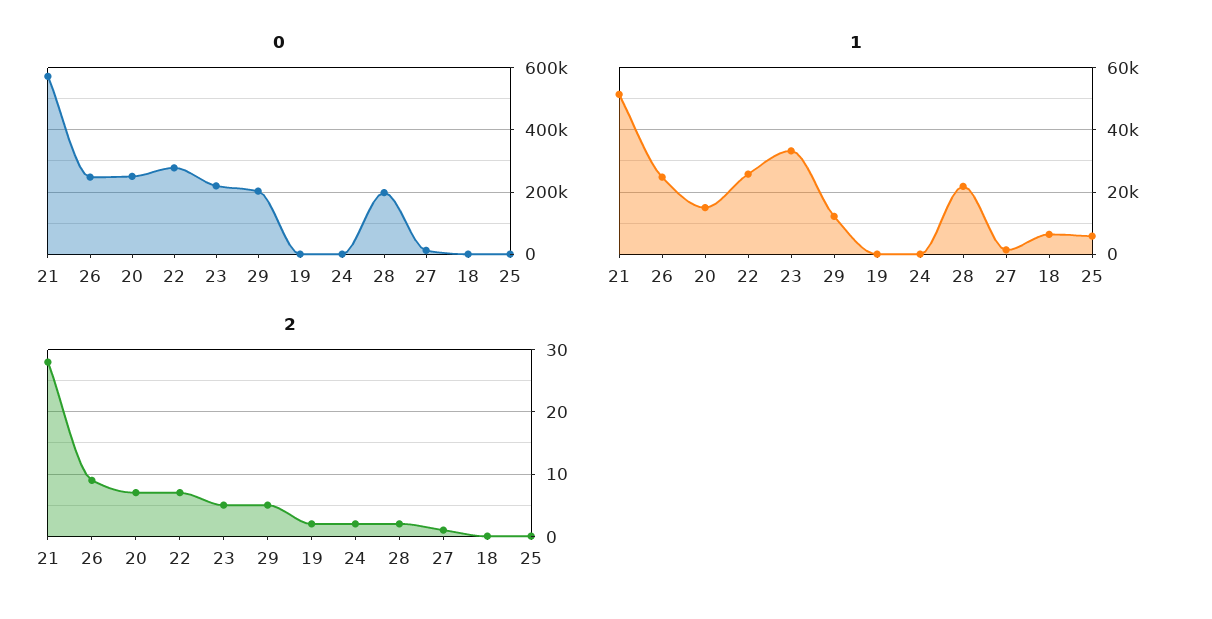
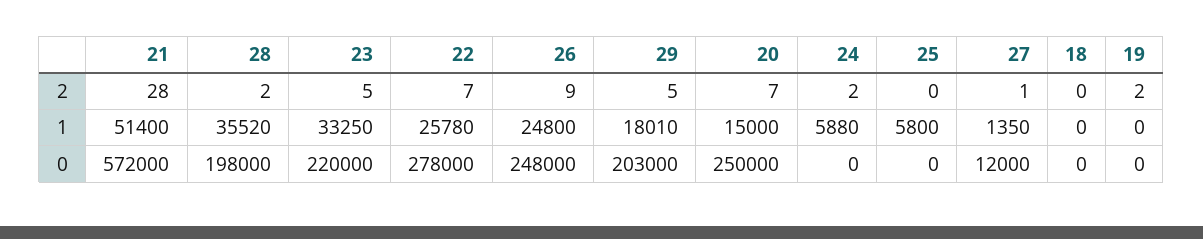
  {
    "0": {
      "21": 572000,
      "26": 248000,
      "20": 250000,
      "22": 278000,
      "23": 220000,
      "29": 203000,
      "19": 0,
      "24": 0,
      "28": 198000,
      "27": 12000,
      "18": 0,
      "25": 0
    },
    "1": {
      "21": 51400,
      "26": 24800,
      "20": 15000,
      "22": 25780,
      "23": 33250,
-     "29": 12000,
+     "29": 18010,
      "19": 0,
-     "24": 0,
+     "24": 5880,
-     "28": 22000,
+     "28": 35520,
      "27": 1350,
-     "18": 6000,
+     "18": 0,
      "25": 5800
    },
    "2": {
      "21": 28,
      "26": 9,
      "20": 7,
      "22": 7,
      "23": 5,
      "29": 5,
      "19": 2,
      "24": 2,
      "28": 2,
      "27": 1,
      "18": 0,
      "25": 0
    }
  }

